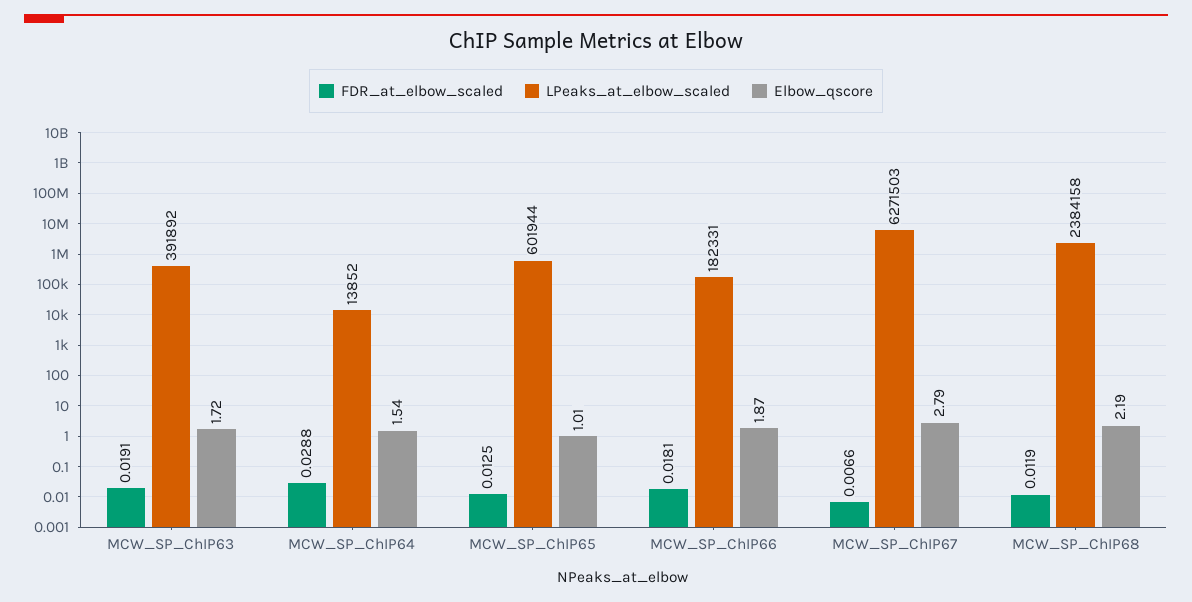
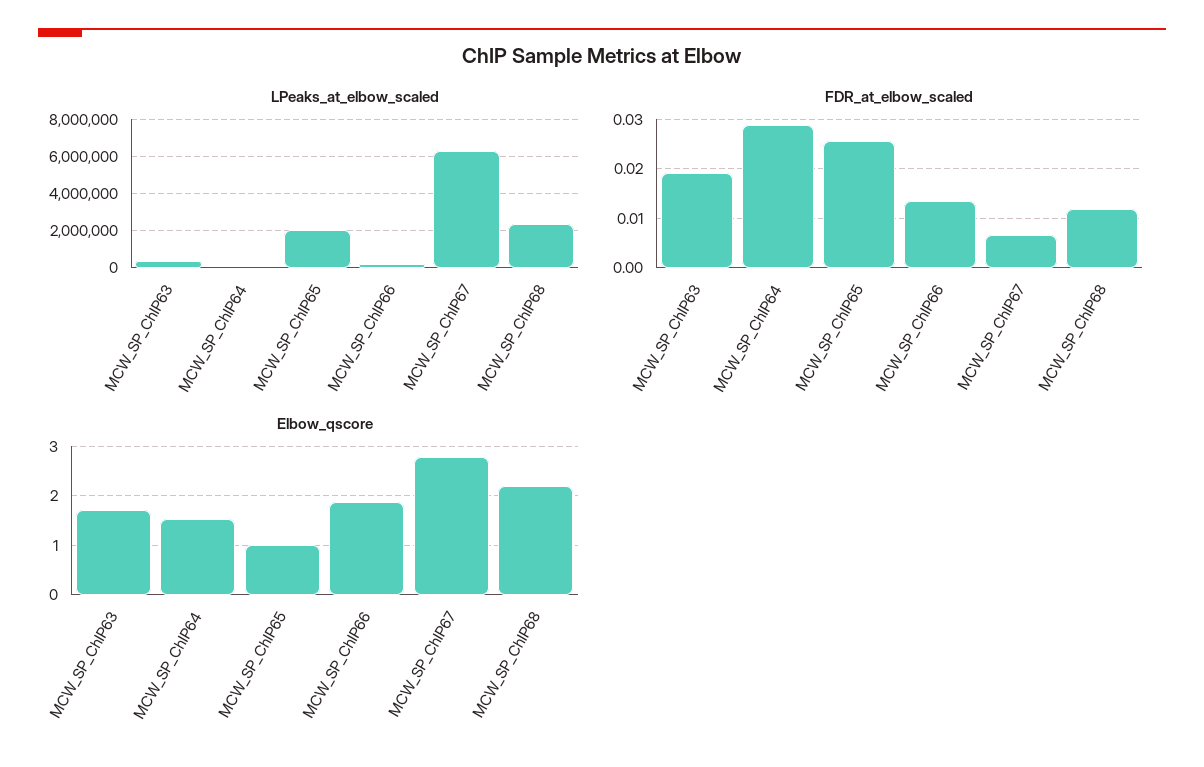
  {
    "FDR_at_elbow_scaled": {
      "MCW_SP_ChIP63": 0.0191,
      "MCW_SP_ChIP64": 0.0288,
-     "MCW_SP_ChIP65": 0.0125,
+     "MCW_SP_ChIP65": 0.026,
-     "MCW_SP_ChIP66": 0.0181,
+     "MCW_SP_ChIP66": 0.014,
      "MCW_SP_ChIP67": 0.0066,
      "MCW_SP_ChIP68": 0.0119
    },
    "LPeaks_at_elbow_scaled": {
      "MCW_SP_ChIP63": 391892,
      "MCW_SP_ChIP64": 13852,
-     "MCW_SP_ChIP65": 601944,
+     "MCW_SP_ChIP65": 2000000,
      "MCW_SP_ChIP66": 182331,
      "MCW_SP_ChIP67": 6271503,
      "MCW_SP_ChIP68": 2384158
    },
    "Elbow_qscore": {
      "MCW_SP_ChIP63": 1.72,
      "MCW_SP_ChIP64": 1.54,
      "MCW_SP_ChIP65": 1.01,
      "MCW_SP_ChIP66": 1.87,
      "MCW_SP_ChIP67": 2.79,
      "MCW_SP_ChIP68": 2.19
    }
  }

